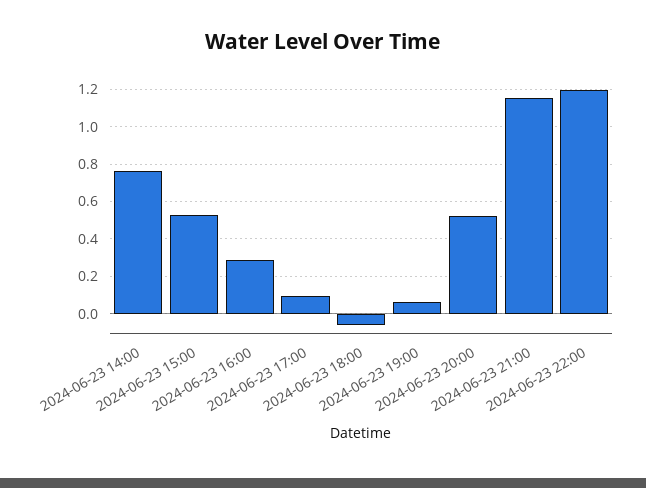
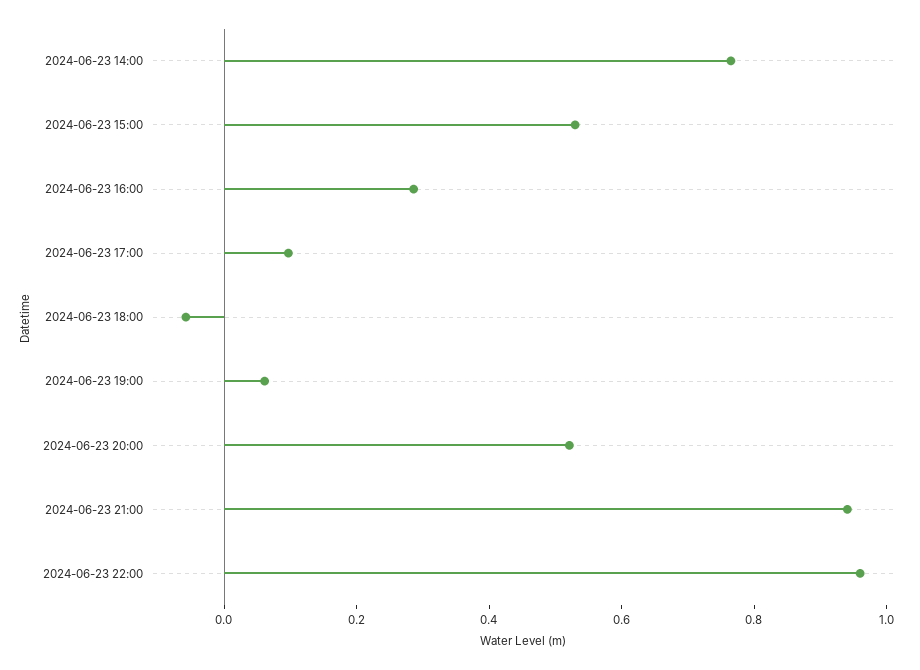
  {
    "2024-06-23 14:00": 0.75,
    "2024-06-23 15:00": 0.55,
    "2024-06-23 16:00": 0.3,
    "2024-06-23 17:00": 0.1,
    "2024-06-23 18:00": -0.05,
    "2024-06-23 19:00": 0.05,
    "2024-06-23 20:00": 0.5,
-   "2024-06-23 21:00": 1.15,
+   "2024-06-23 21:00": 0.95,
-   "2024-06-23 22:00": 1.2
+   "2024-06-23 22:00": 0.95
  }

